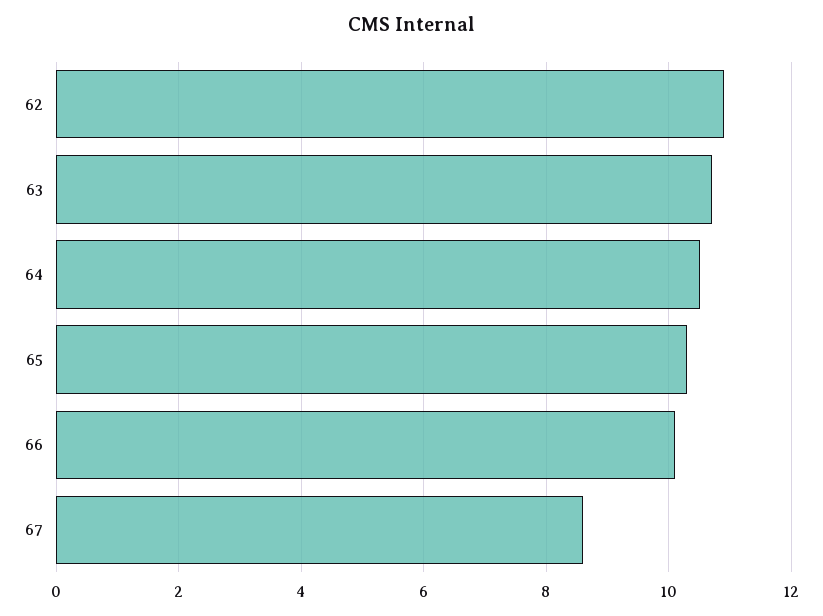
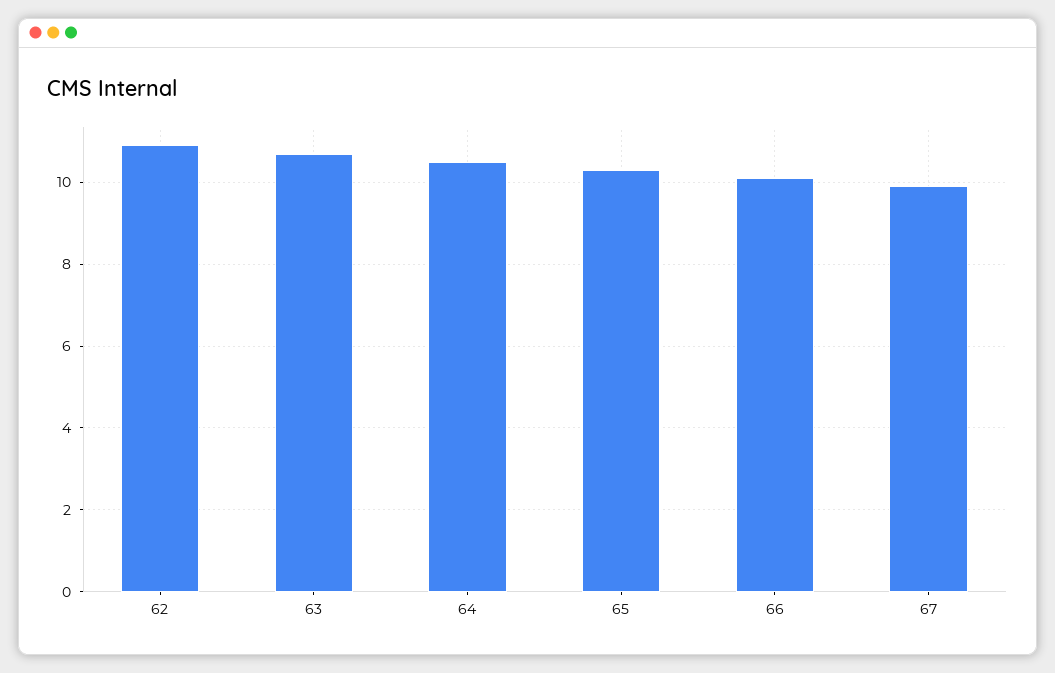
  {
    "62": 11,
    "63": 10.5,
    "64": 10.5,
    "65": 10.5,
    "66": 10,
-   "67": 8.5
+   "67": 10
  }

